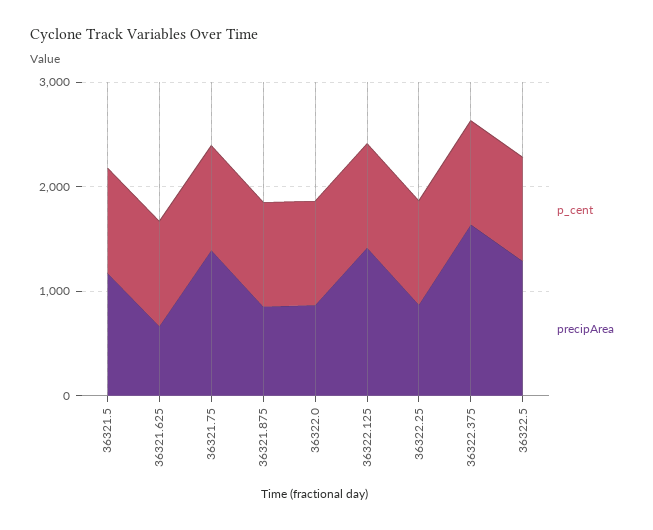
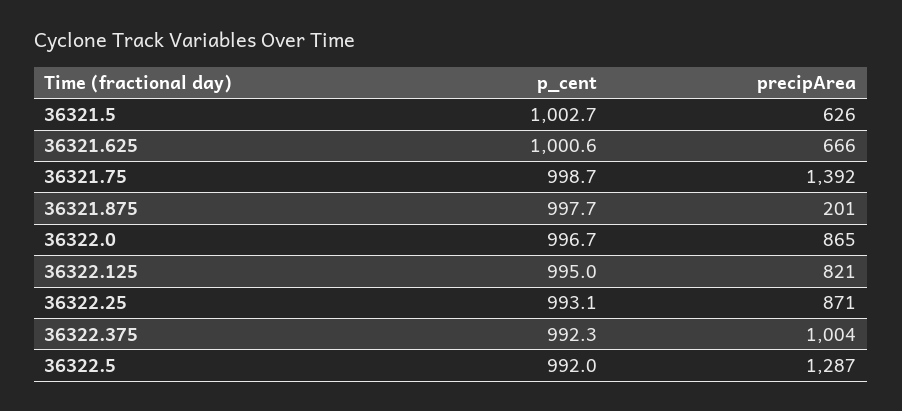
  {
    "p_cent": {
      "36321.5": 1002.7,
      "36321.625": 1000.6,
      "36321.75": 998.7,
      "36321.875": 997.7,
      "36322.0": 996.7,
      "36322.125": 995,
      "36322.25": 993.1,
      "36322.375": 992.3,
      "36322.5": 992
    },
    "precipArea": {
-     "36321.5": 1200,
+     "36321.5": 626,
      "36321.625": 666,
      "36321.75": 1392,
-     "36321.875": 800,
+     "36321.875": 201,
      "36322.0": 865,
-     "36322.125": 1400,
+     "36322.125": 821,
      "36322.25": 871,
-     "36322.375": 1600,
+     "36322.375": 1004,
      "36322.5": 1287
    }
  }

